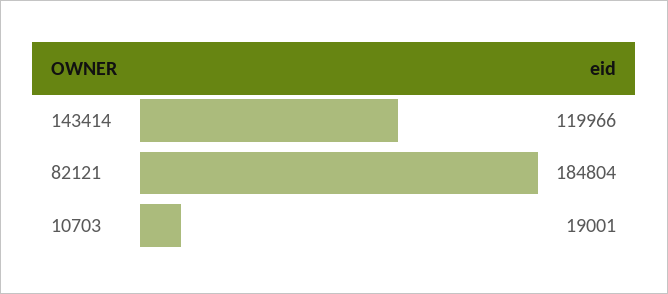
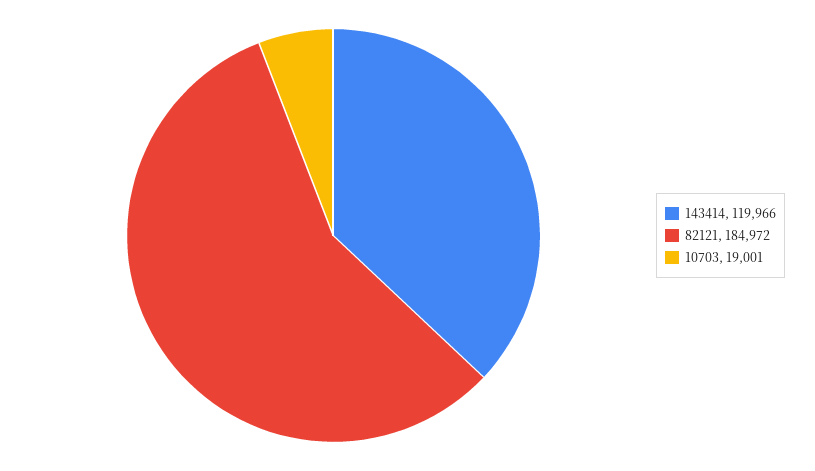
  {
    "143414": 119966,
-   "82121": 184804,
+   "82121": 184972,
    "10703": 19001
  }

